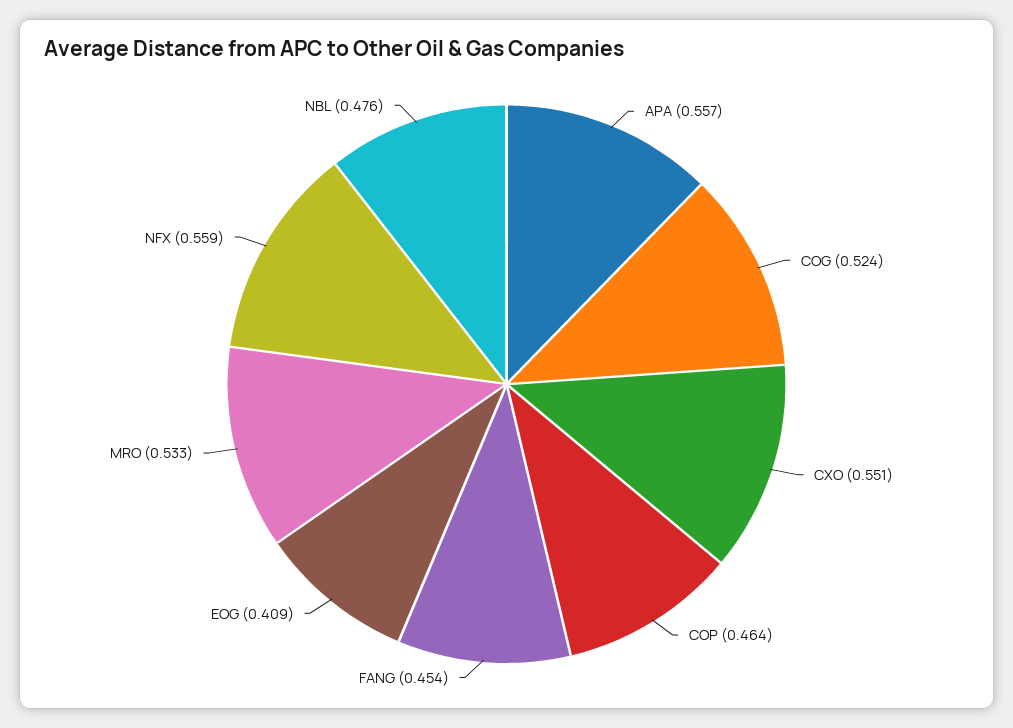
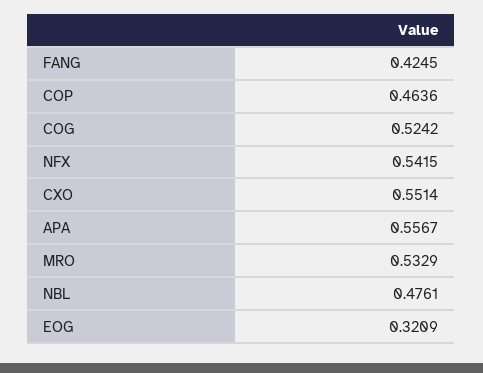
  {
    "APA": 0.5567,
    "COG": 0.5242,
    "CXO": 0.5514,
    "COP": 0.4636,
-   "FANG": 0.454,
+   "FANG": 0.4245,
-   "EOG": 0.409,
+   "EOG": 0.3209,
    "MRO": 0.5329,
-   "NFX": 0.559,
+   "NFX": 0.5415,
    "NBL": 0.4761
  }

